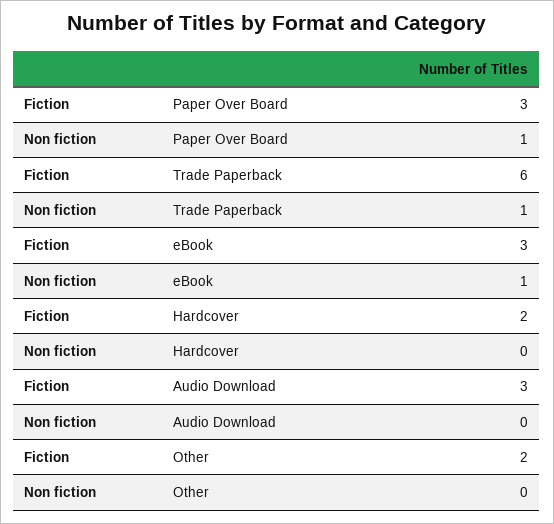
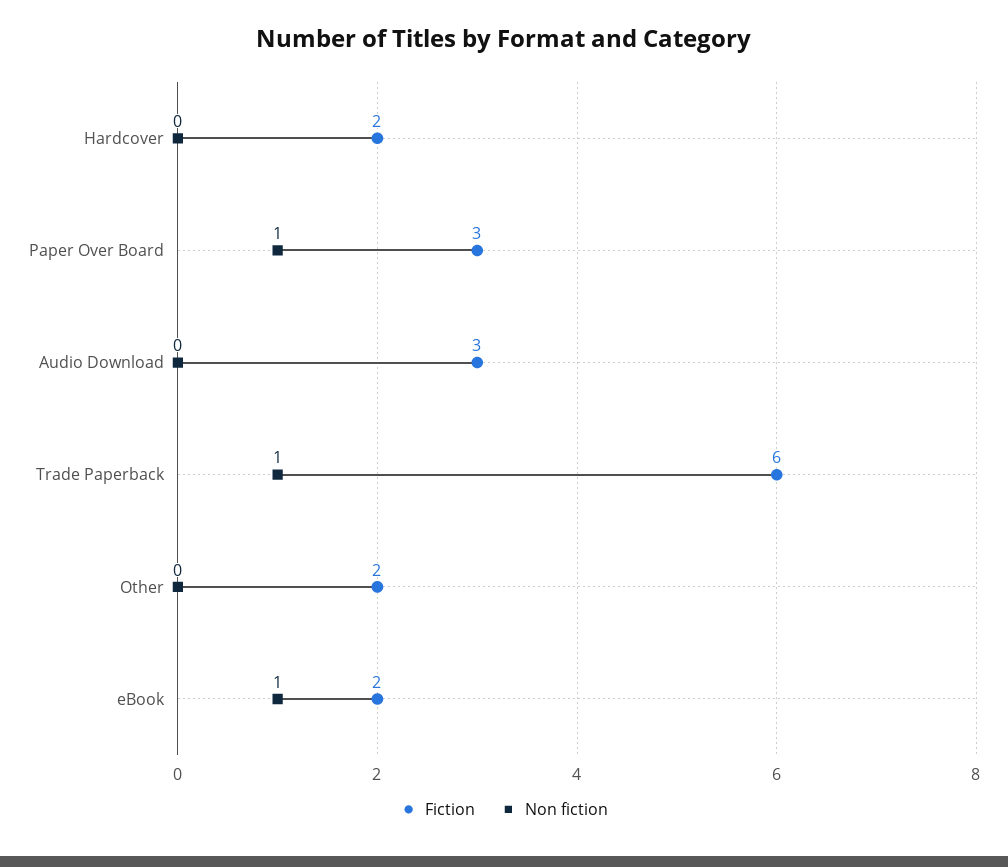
  {
    "Fiction": {
      "Paper Over Board": 3,
      "Trade Paperback": 6,
-     "eBook": 3,
+     "eBook": 2,
      "Hardcover": 2,
      "Audio Download": 3,
      "Other": 2
    },
    "Non fiction": {
      "Paper Over Board": 1,
      "Trade Paperback": 1,
      "eBook": 1,
      "Hardcover": 0,
      "Audio Download": 0,
      "Other": 0
    }
  }

